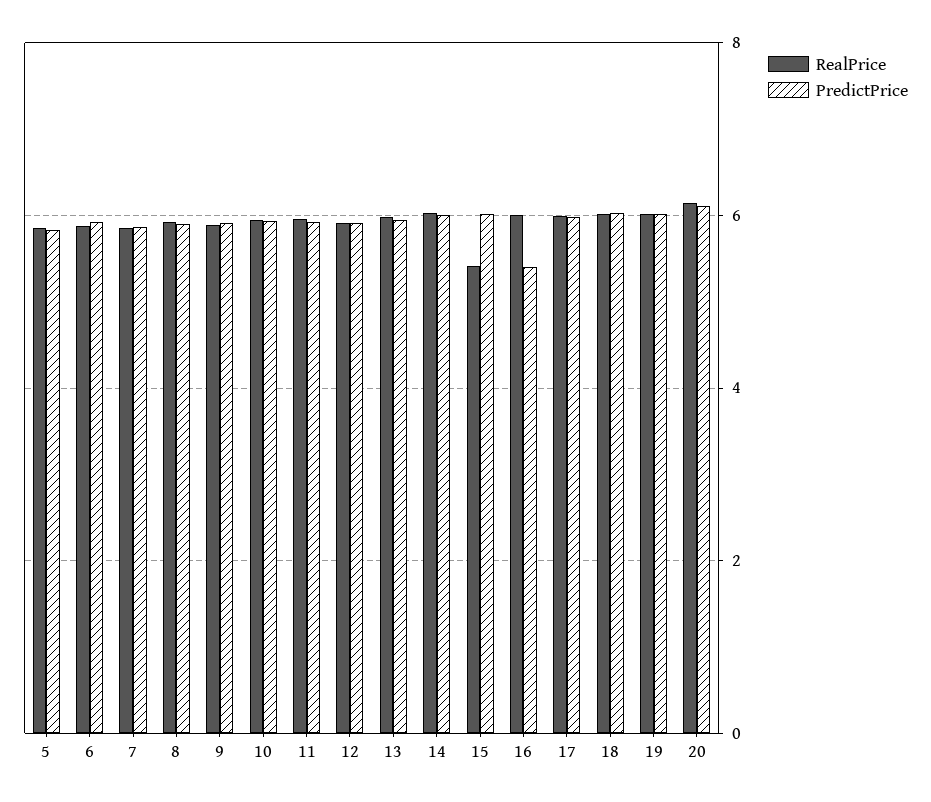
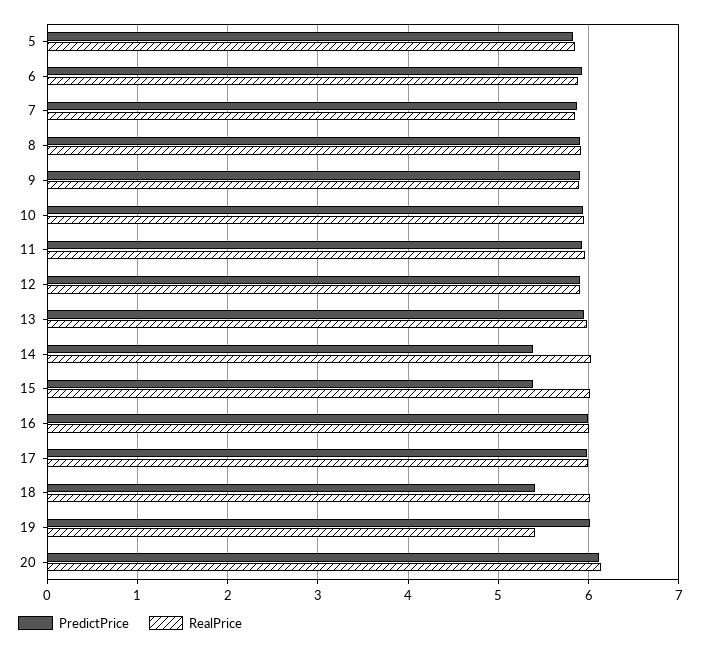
  {
    "RealPrice": {
      "5": 5.9,
      "6": 5.9,
      "7": 5.9,
      "8": 5.9,
      "9": 5.9,
      "10": 6,
      "11": 6,
      "12": 5.9,
      "13": 6,
      "14": 6,
-     "15": 5.4,
+     "15": 6,
      "16": 6,
      "17": 6,
      "18": 6,
-     "19": 6,
+     "19": 5.4,
      "20": 6.1
    },
    "PredictPrice": {
      "5": 5.8,
      "6": 5.9,
      "7": 5.9,
      "8": 5.9,
      "9": 5.9,
      "10": 5.9,
      "11": 5.9,
      "12": 5.9,
      "13": 6,
-     "14": 6,
+     "14": 5.4,
-     "15": 6,
+     "15": 5.4,
-     "16": 5.4,
+     "16": 6,
      "17": 6,
-     "18": 6,
+     "18": 5.4,
      "19": 6,
      "20": 6.1
    }
  }

